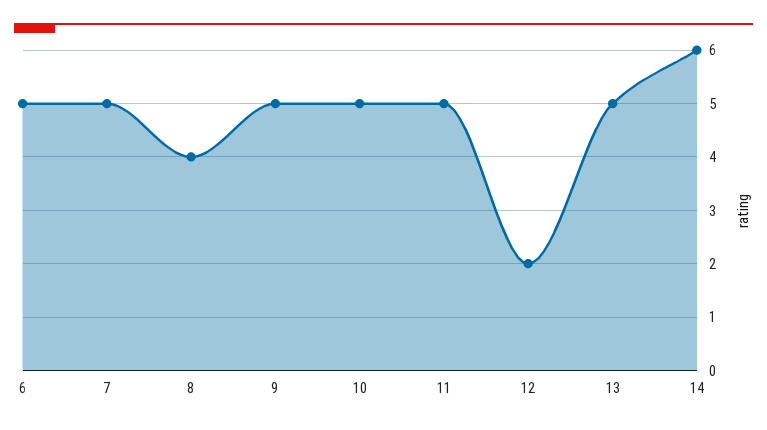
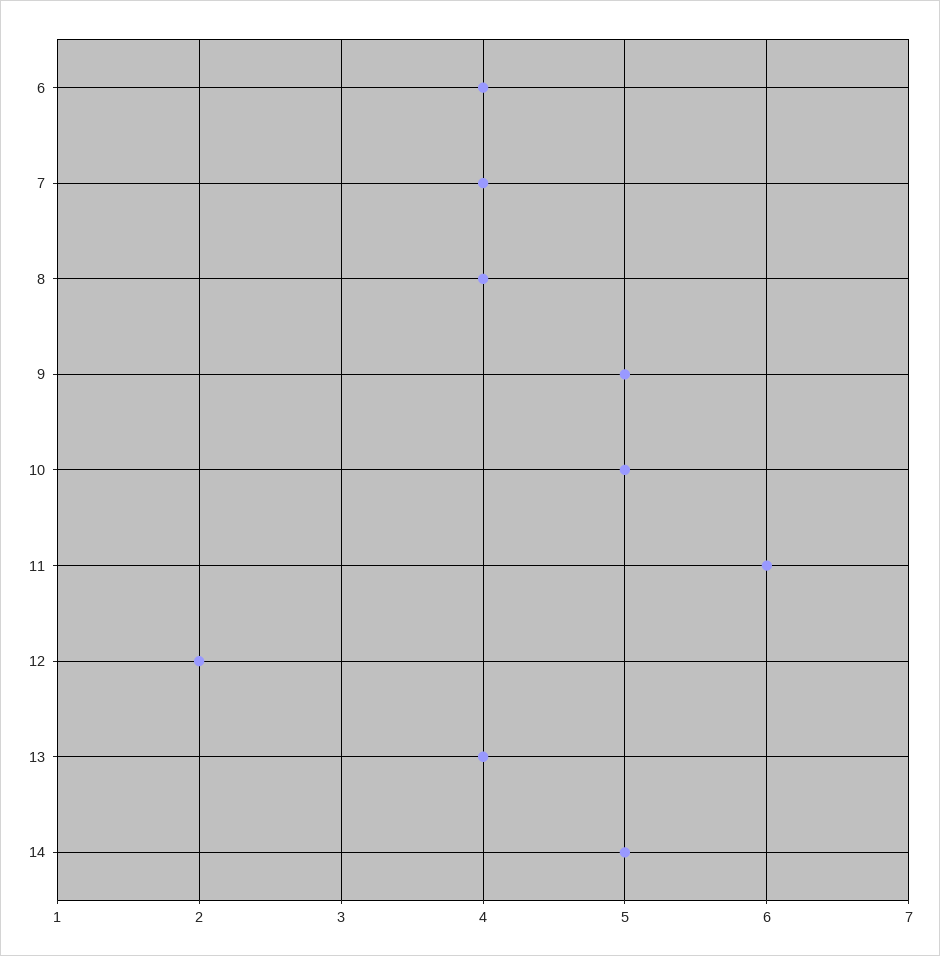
  {
-   "6": 5,
+   "6": 4,
-   "7": 5,
+   "7": 4,
    "8": 4,
    "9": 5,
    "10": 5,
-   "11": 5,
+   "11": 6,
    "12": 2,
-   "13": 5,
+   "13": 4,
-   "14": 6
+   "14": 5
  }

